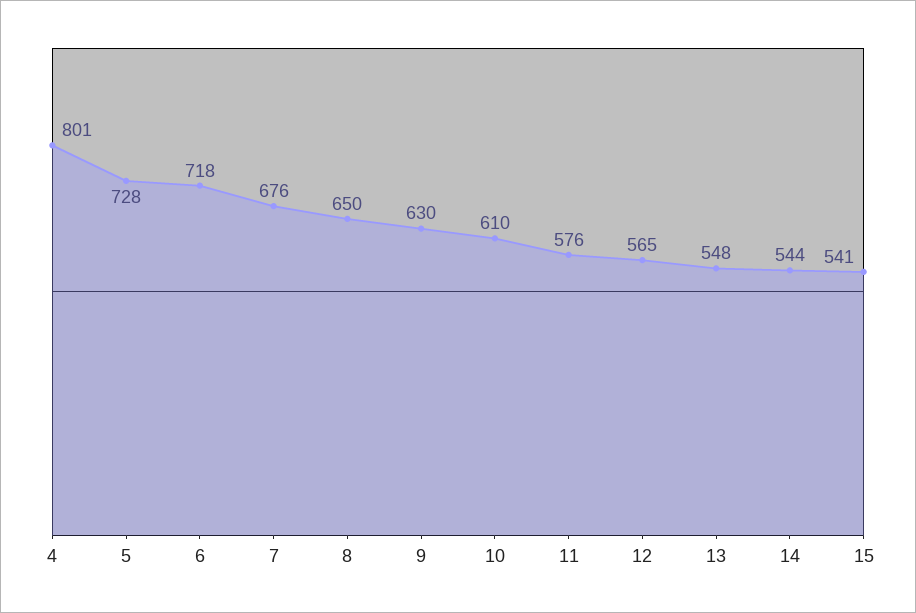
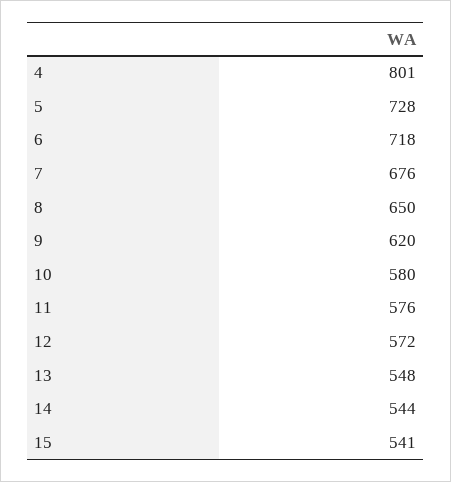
  {
    "4": 801,
    "5": 728,
    "6": 718,
    "7": 676,
    "8": 650,
-   "9": 630,
+   "9": 620,
-   "10": 610,
+   "10": 580,
    "11": 576,
-   "12": 565,
+   "12": 572,
    "13": 548,
    "14": 544,
    "15": 541
  }

